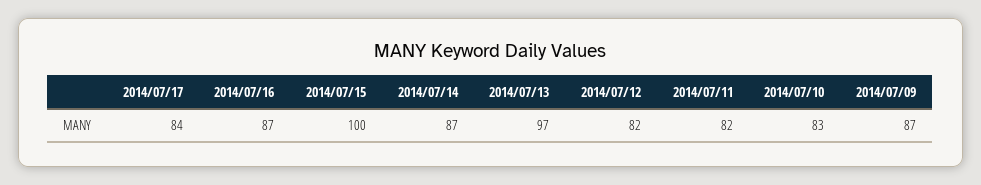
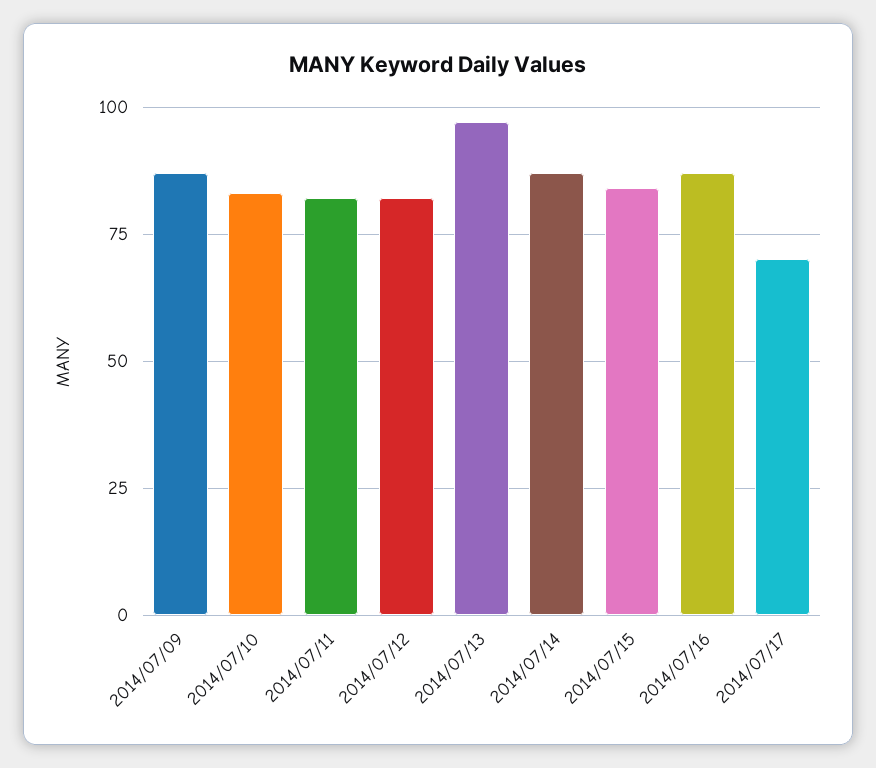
  {
-   "2014/07/17": 84,
+   "2014/07/17": 70,
    "2014/07/16": 87,
-   "2014/07/15": 100,
+   "2014/07/15": 85,
    "2014/07/14": 87,
    "2014/07/13": 97,
    "2014/07/12": 82,
    "2014/07/11": 82,
    "2014/07/10": 83,
    "2014/07/09": 87
  }

